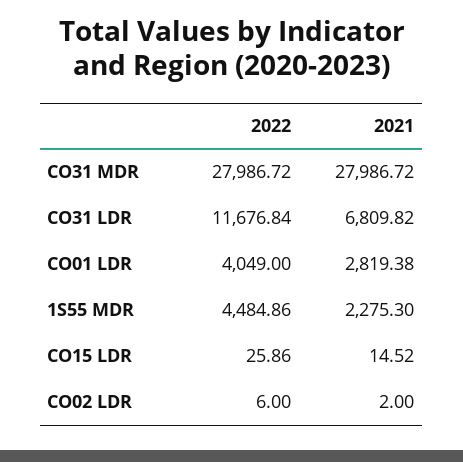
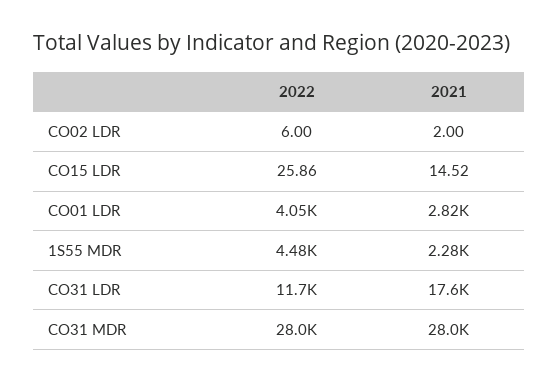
  {
    "2022": {
      "CO31 MDR": 27986.72,
      "CO31 LDR": 11676.84,
      "CO01 LDR": 4049,
      "1S55 MDR": 4484.86,
      "CO15 LDR": 25.86,
      "CO02 LDR": 6
    },
    "2021": {
      "CO31 MDR": 27986.72,
-     "CO31 LDR": 6809.82,
+     "CO31 LDR": 17600,
      "CO01 LDR": 2819.38,
      "1S55 MDR": 2275.3,
      "CO15 LDR": 14.52,
      "CO02 LDR": 2
    }
  }

